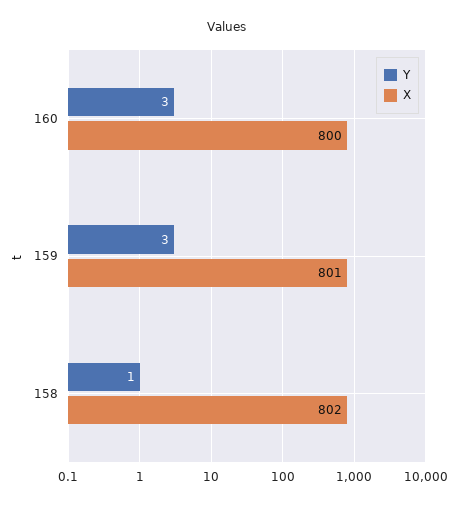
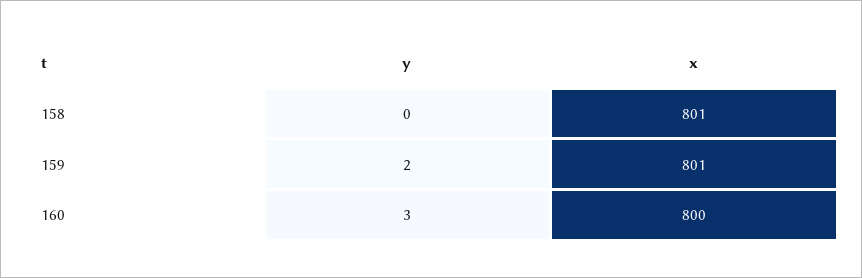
  {
    "Y": {
      "160": 3,
-     "159": 3,
+     "159": 2,
-     "158": 1
+     "158": 0
    },
    "X": {
      "160": 800,
      "159": 801,
-     "158": 802
+     "158": 801
    }
  }

